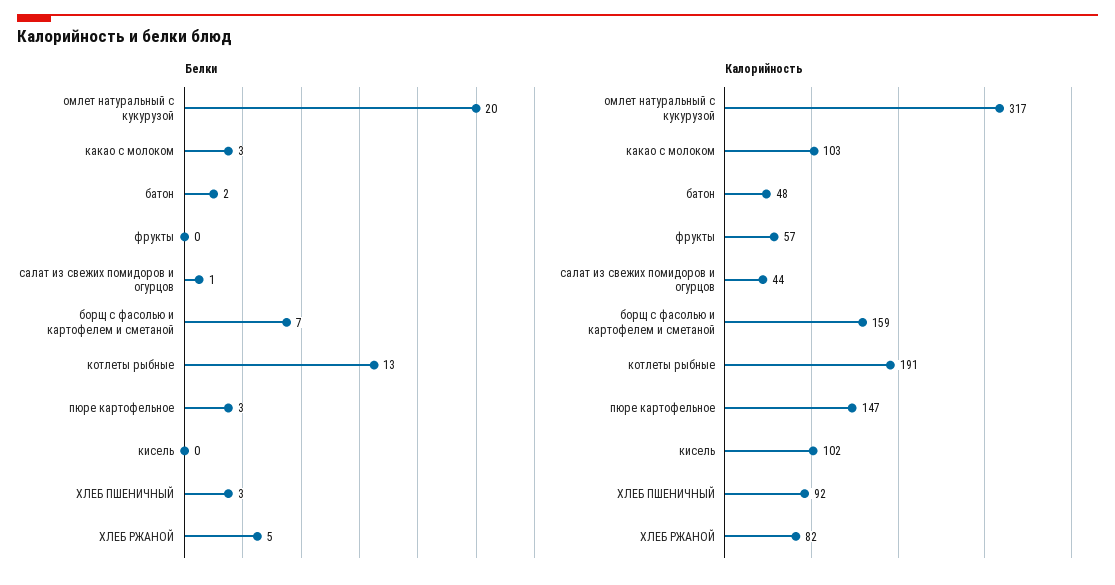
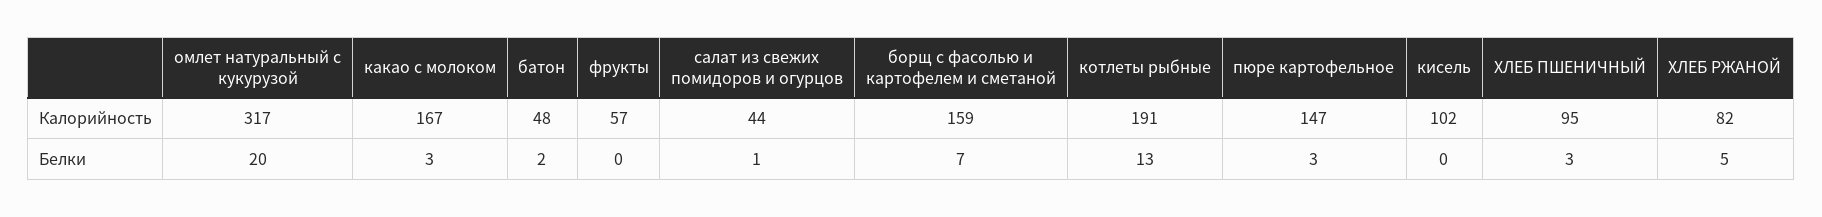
  {
    "Белки": {
      "омлет натуральный с кукурузой": 20,
      "какао с молоком": 3,
      "батон": 2,
      "фрукты": 0,
      "салат из свежих помидоров и огурцов": 1,
      "борщ с фасолью и картофелем и сметаной": 7,
      "котлеты рыбные": 13,
      "пюре картофельное": 3,
      "кисель": 0,
      "ХЛЕБ ПШЕНИЧНЫЙ": 3,
      "ХЛЕБ РЖАНОЙ": 5
    },
    "Калорийность": {
      "омлет натуральный с кукурузой": 317,
-     "какао с молоком": 103,
+     "какао с молоком": 167,
      "батон": 48,
      "фрукты": 57,
      "салат из свежих помидоров и огурцов": 44,
      "борщ с фасолью и картофелем и сметаной": 159,
      "котлеты рыбные": 191,
      "пюре картофельное": 147,
      "кисель": 102,
-     "ХЛЕБ ПШЕНИЧНЫЙ": 92,
+     "ХЛЕБ ПШЕНИЧНЫЙ": 95,
      "ХЛЕБ РЖАНОЙ": 82
    }
  }

